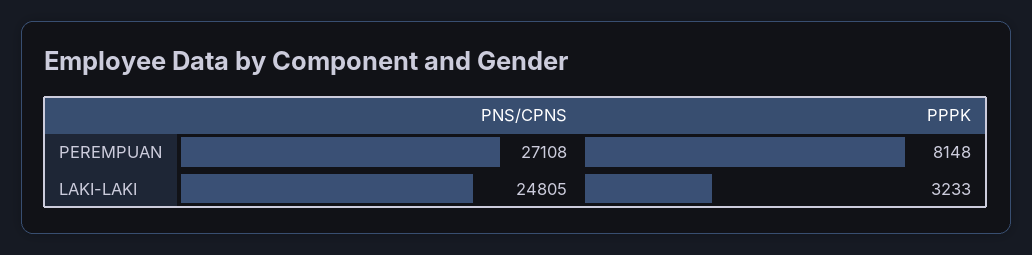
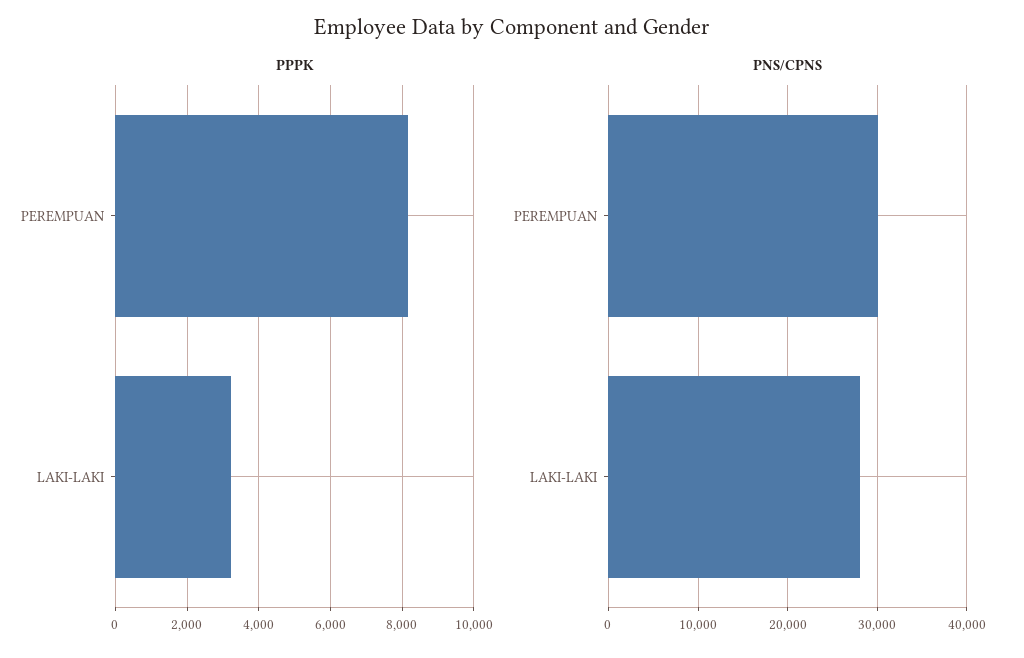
  {
    "PNS/CPNS": {
-     "PEREMPUAN": 27108,
+     "PEREMPUAN": 30000,
-     "LAKI-LAKI": 24805
+     "LAKI-LAKI": 28000
    },
    "PPPK": {
      "PEREMPUAN": 8148,
      "LAKI-LAKI": 3233
    }
  }

